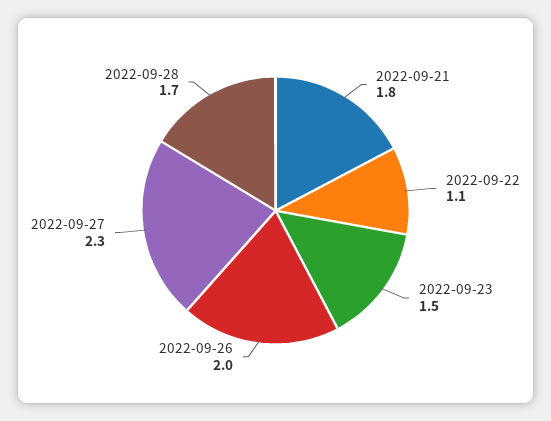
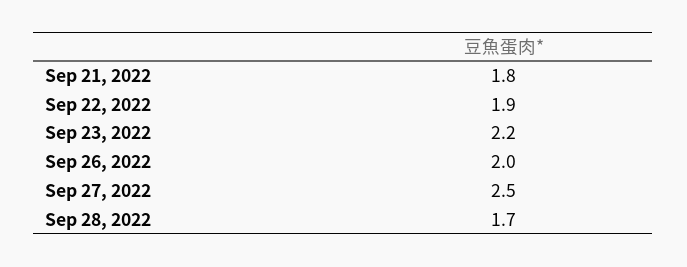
  {
    "2022-09-21": 1.8,
-   "2022-09-22": 1.1,
+   "2022-09-22": 1.9,
-   "2022-09-23": 1.5,
+   "2022-09-23": 2.2,
    "2022-09-26": 2,
-   "2022-09-27": 2.3,
+   "2022-09-27": 2.5,
    "2022-09-28": 1.7
  }

